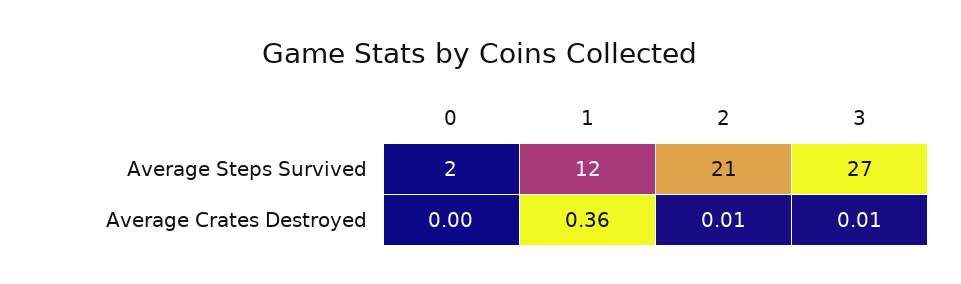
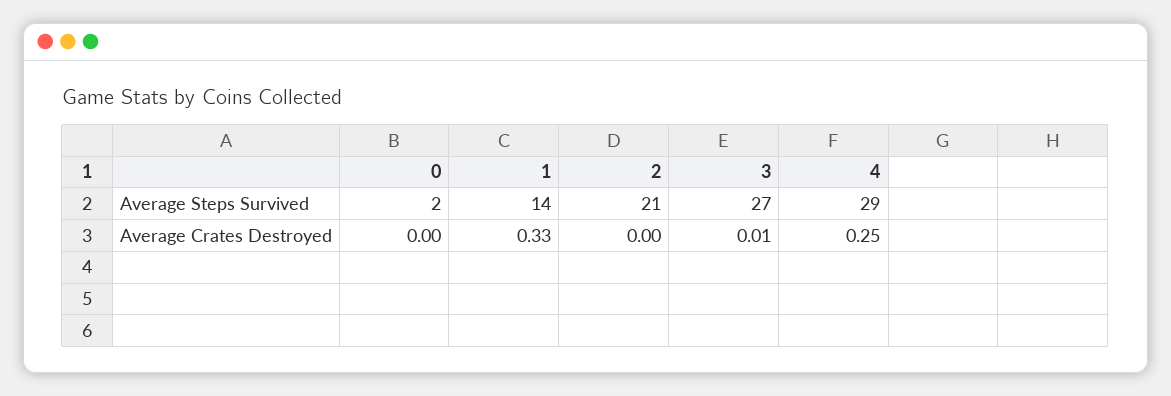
  {
    "0": {
      "Average Steps Survived": 2,
      "Average Crates Destroyed": 0
    },
    "1": {
-     "Average Steps Survived": 12,
+     "Average Steps Survived": 14,
-     "Average Crates Destroyed": 0.36
+     "Average Crates Destroyed": 0.33
    },
    "2": {
      "Average Steps Survived": 21,
-     "Average Crates Destroyed": 0.01
+     "Average Crates Destroyed": 0
    },
    "3": {
      "Average Steps Survived": 27,
      "Average Crates Destroyed": 0.01
-   }
+   },
+   "4": {
+     "Average Steps Survived": 29,
+     "Average Crates Destroyed": 0.25
+   }
  }

